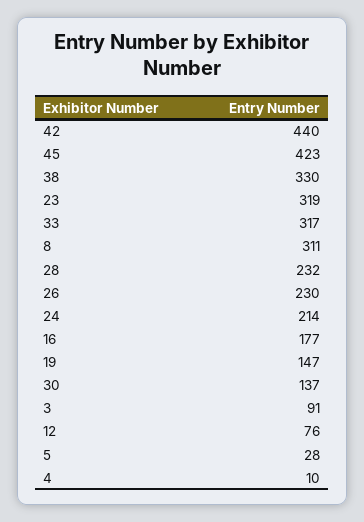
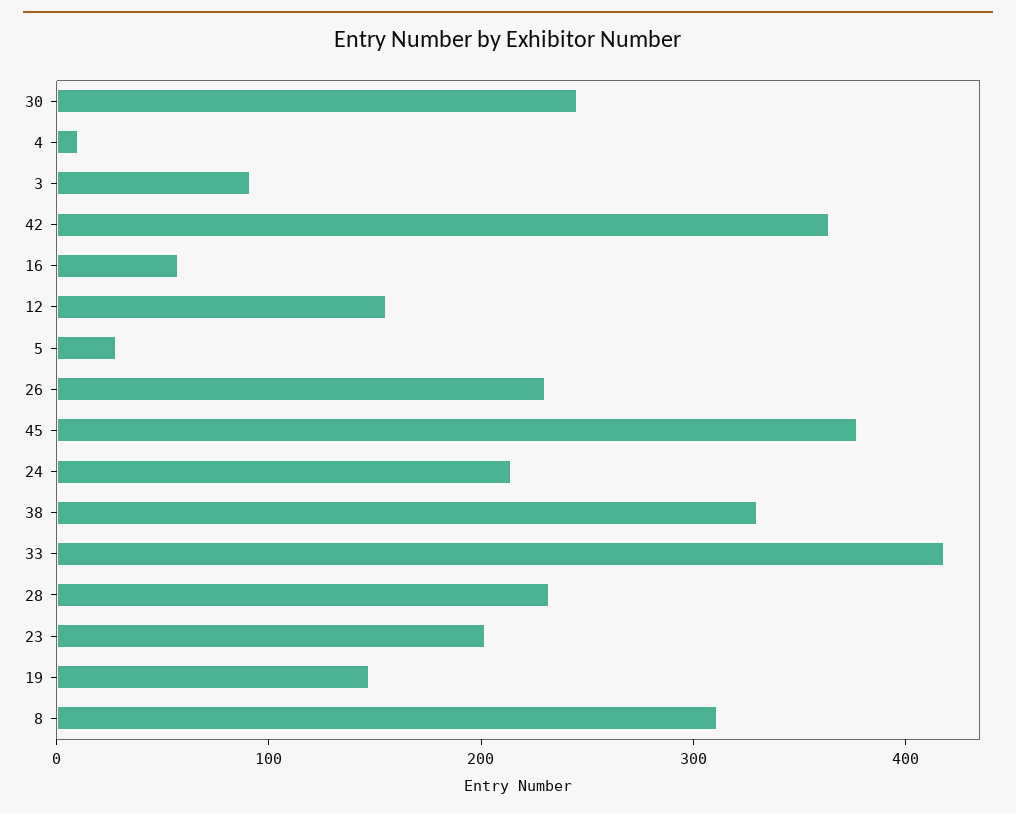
  {
-   "42": 440,
+   "42": 360,
-   "45": 423,
+   "45": 380,
    "38": 330,
-   "23": 319,
+   "23": 200,
-   "33": 317,
+   "33": 420,
    "8": 311,
    "28": 232,
    "26": 230,
    "24": 214,
-   "16": 177,
+   "16": 60,
    "19": 147,
-   "30": 137,
+   "30": 240,
    "3": 91,
-   "12": 76,
+   "12": 160,
    "5": 28,
    "4": 10
  }

